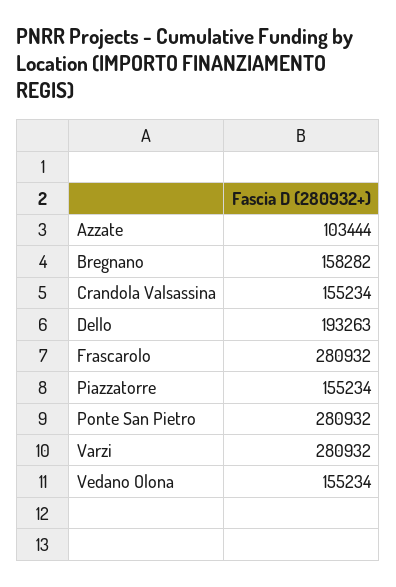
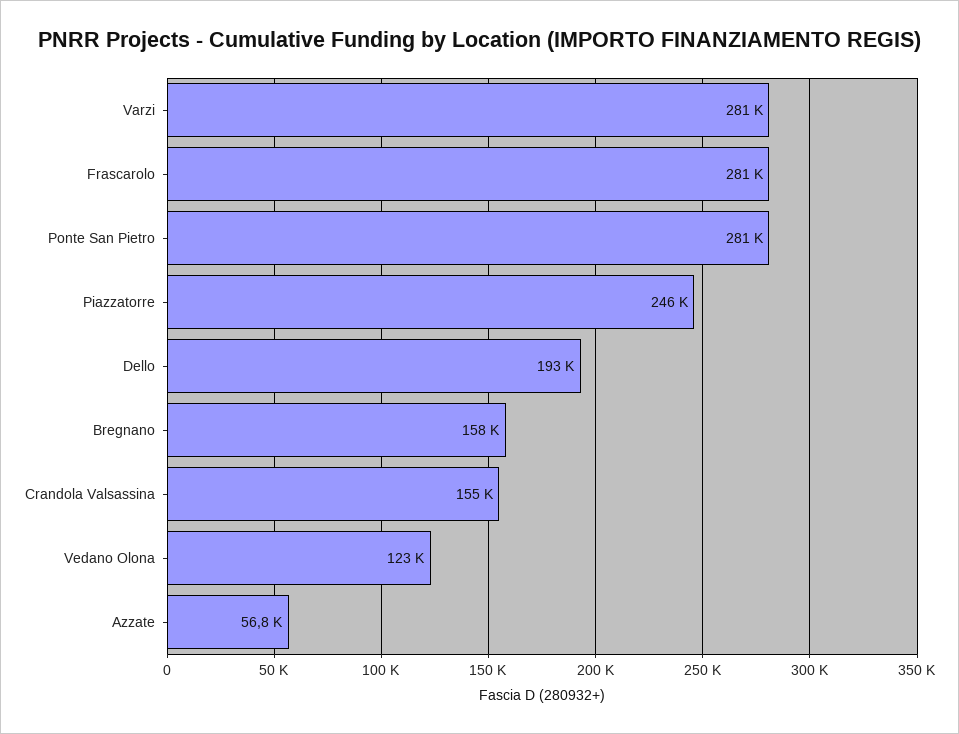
  {
-   "Azzate": 103444,
+   "Azzate": 56800,
    "Bregnano": 158282,
    "Crandola Valsassina": 155234,
    "Dello": 193263,
    "Frascarolo": 280932,
-   "Piazzatorre": 155234,
+   "Piazzatorre": 246000,
    "Ponte San Pietro": 280932,
    "Varzi": 280932,
-   "Vedano Olona": 155234
+   "Vedano Olona": 123000
  }

